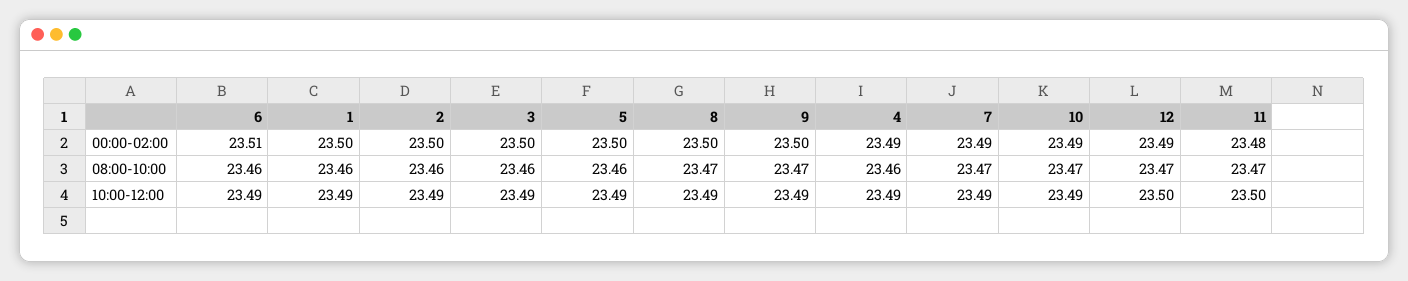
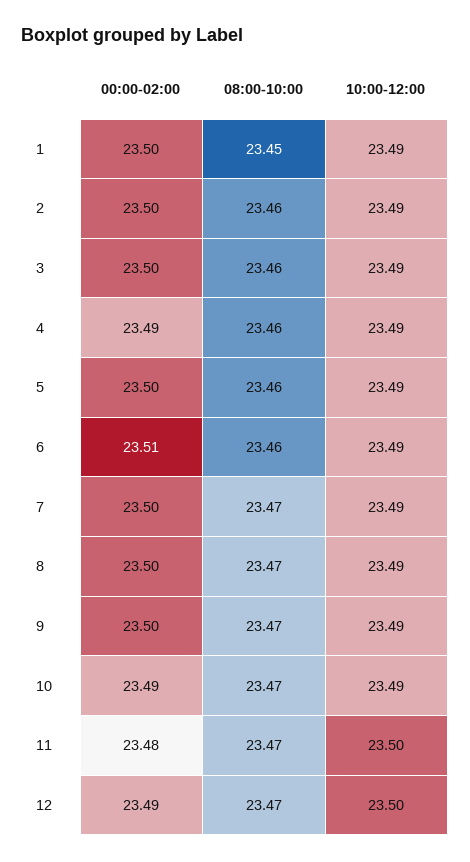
  {
    "6": {
      "00:00-02:00": 23.51,
      "08:00-10:00": 23.46,
      "10:00-12:00": 23.49
    },
    "1": {
      "00:00-02:00": 23.5,
-     "08:00-10:00": 23.46,
+     "08:00-10:00": 23.45,
      "10:00-12:00": 23.49
    },
    "2": {
      "00:00-02:00": 23.5,
      "08:00-10:00": 23.46,
      "10:00-12:00": 23.49
    },
    "3": {
      "00:00-02:00": 23.5,
      "08:00-10:00": 23.46,
      "10:00-12:00": 23.49
    },
    "5": {
      "00:00-02:00": 23.5,
      "08:00-10:00": 23.46,
      "10:00-12:00": 23.49
    },
    "8": {
      "00:00-02:00": 23.5,
      "08:00-10:00": 23.47,
      "10:00-12:00": 23.49
    },
    "9": {
      "00:00-02:00": 23.5,
      "08:00-10:00": 23.47,
      "10:00-12:00": 23.49
    },
    "4": {
      "00:00-02:00": 23.49,
      "08:00-10:00": 23.46,
      "10:00-12:00": 23.49
    },
    "7": {
-     "00:00-02:00": 23.49,
+     "00:00-02:00": 23.5,
      "08:00-10:00": 23.47,
      "10:00-12:00": 23.49
    },
    "10": {
      "00:00-02:00": 23.49,
      "08:00-10:00": 23.47,
      "10:00-12:00": 23.49
    },
    "12": {
      "00:00-02:00": 23.49,
      "08:00-10:00": 23.47,
      "10:00-12:00": 23.5
    },
    "11": {
      "00:00-02:00": 23.48,
      "08:00-10:00": 23.47,
      "10:00-12:00": 23.5
    }
  }

